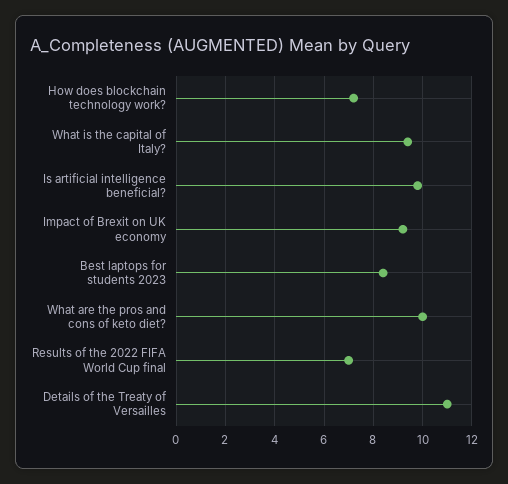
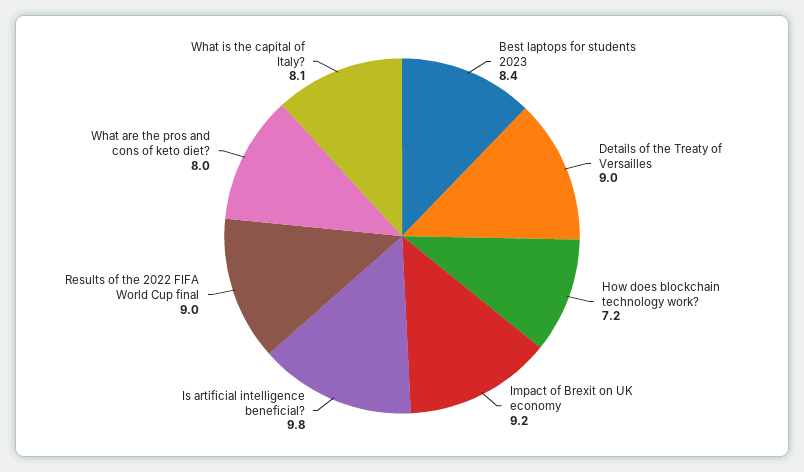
  {
    "How does blockchain technology work?": 7.2,
-   "What is the capital of Italy?": 9.5,
+   "What is the capital of Italy?": 8.1,
    "Is artificial intelligence beneficial?": 9.8,
    "Impact of Brexit on UK economy": 9.2,
    "Best laptops for students 2023": 8.4,
-   "What are the pros and cons of keto diet?": 10,
+   "What are the pros and cons of keto diet?": 8,
-   "Results of the 2022 FIFA World Cup final": 7,
+   "Results of the 2022 FIFA World Cup final": 9,
-   "Details of the Treaty of Versailles": 11
+   "Details of the Treaty of Versailles": 9
  }

